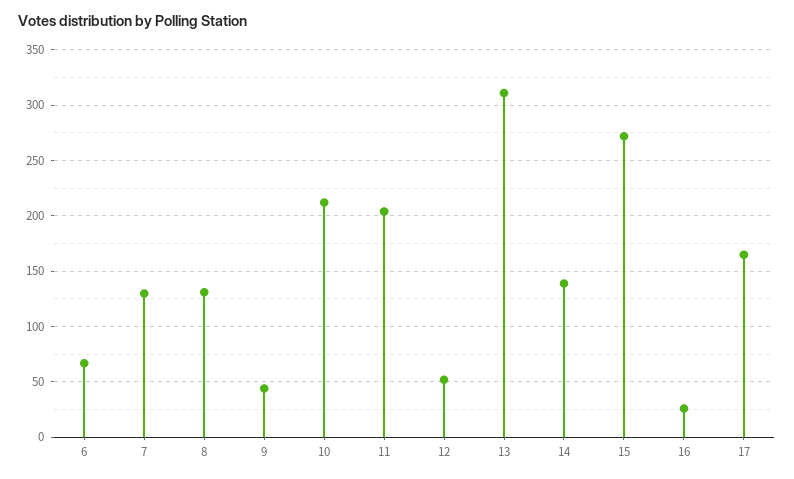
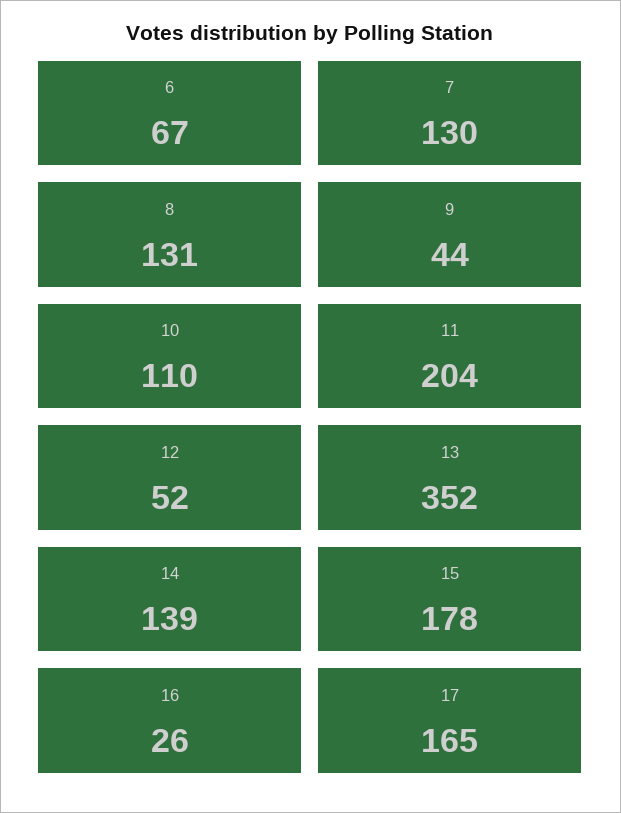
  {
    "6": 67,
    "7": 130,
    "8": 131,
    "9": 44,
-   "10": 210,
+   "10": 110,
    "11": 204,
    "12": 52,
-   "13": 310,
+   "13": 352,
    "14": 139,
-   "15": 270,
+   "15": 178,
    "16": 26,
    "17": 165
  }

